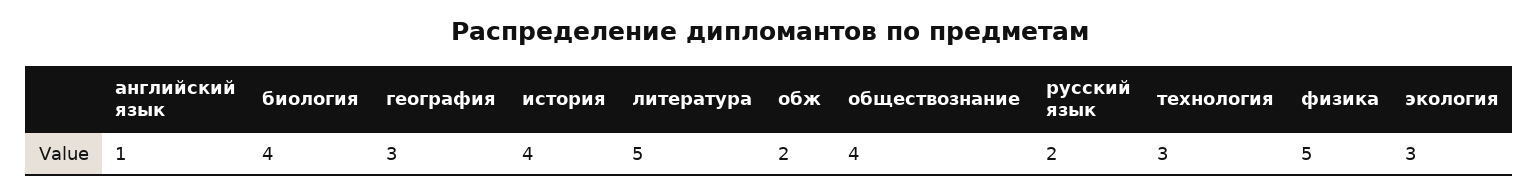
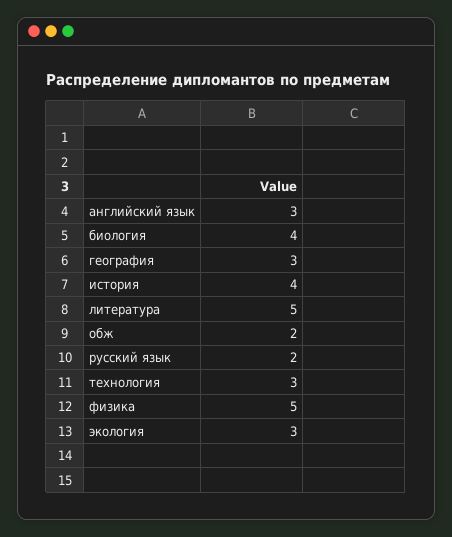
  {
-   "английский язык": 1,
+   "английский язык": 3,
    "биология": 4,
    "география": 3,
    "история": 4,
    "литература": 5,
    "обж": 2,
-   "обществознание": 4,
    "русский язык": 2,
    "технология": 3,
    "физика": 5,
    "экология": 3
  }

